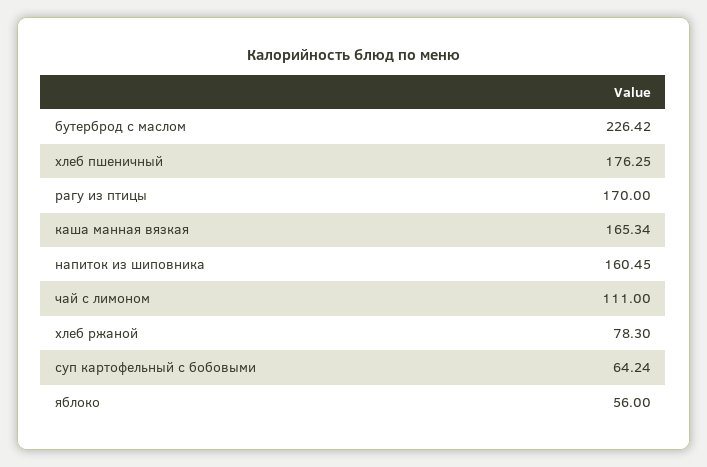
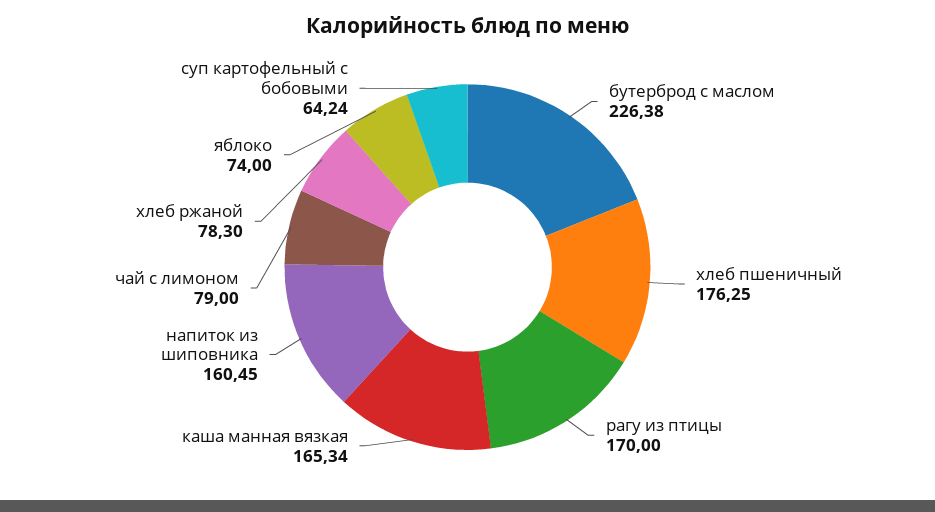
  {
-   "бутерброд с маслом": 226.42,
+   "бутерброд с маслом": 226.38,
    "хлеб пшеничный": 176.25,
    "рагу из птицы": 170,
    "каша манная вязкая": 165.34,
    "напиток из шиповника": 160.45,
-   "чай с лимоном": 111,
+   "чай с лимоном": 79,
    "хлеб ржаной": 78.3,
    "суп картофельный с бобовыми": 64.24,
-   "яблоко": 56
+   "яблоко": 74
  }

